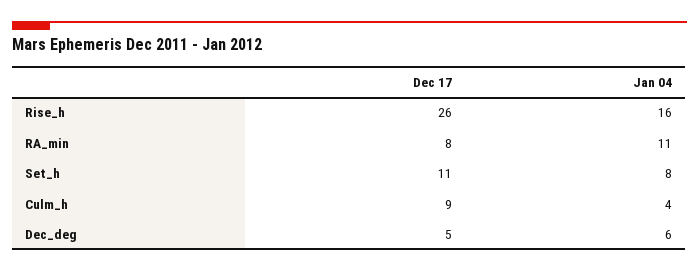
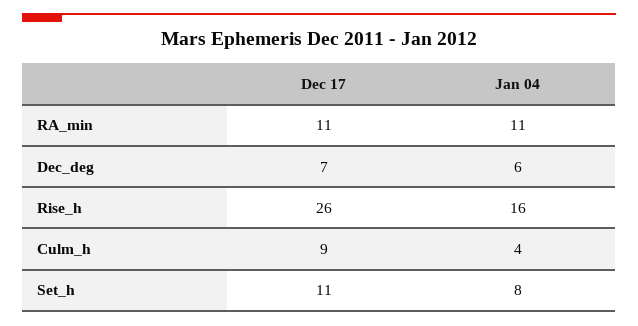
  {
    "Dec 17": {
      "Rise_h": 26,
-     "RA_min": 8,
+     "RA_min": 11,
      "Set_h": 11,
      "Culm_h": 9,
-     "Dec_deg": 5
+     "Dec_deg": 7
    },
    "Jan 04": {
      "Rise_h": 16,
      "RA_min": 11,
      "Set_h": 8,
      "Culm_h": 4,
      "Dec_deg": 6
    }
  }

